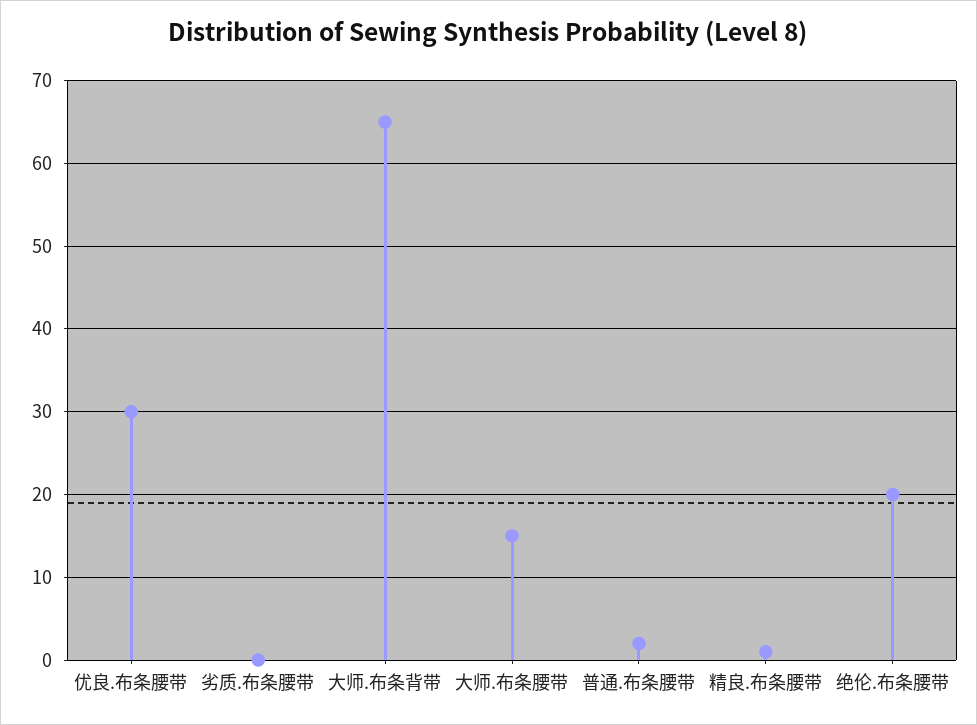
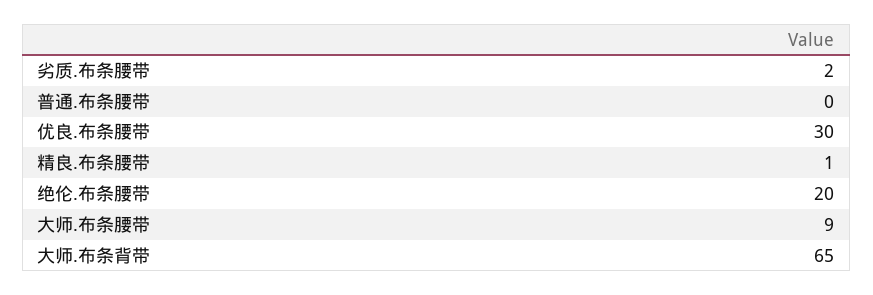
  {
    "优良.布条腰带": 30,
-   "劣质.布条腰带": 0,
+   "劣质.布条腰带": 2,
    "大师.布条背带": 65,
-   "大师.布条腰带": 15,
+   "大师.布条腰带": 9,
-   "普通.布条腰带": 2,
+   "普通.布条腰带": 0,
    "精良.布条腰带": 1,
    "绝伦.布条腰带": 20
  }

